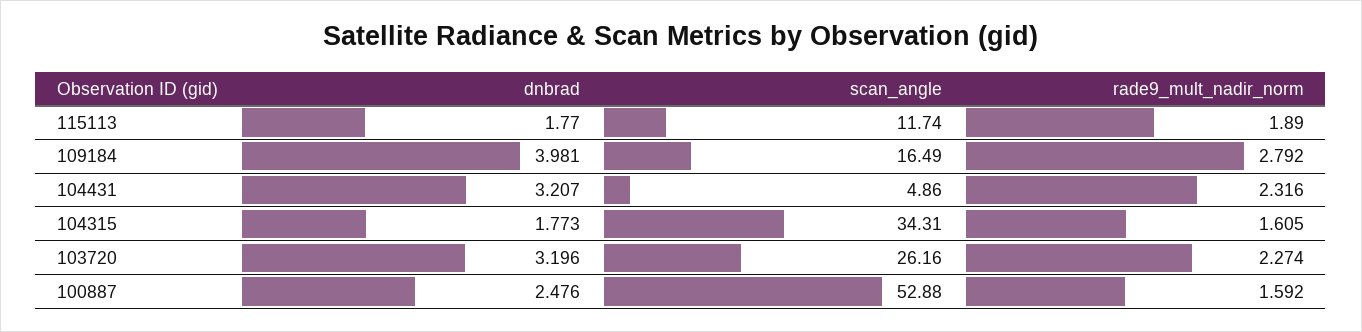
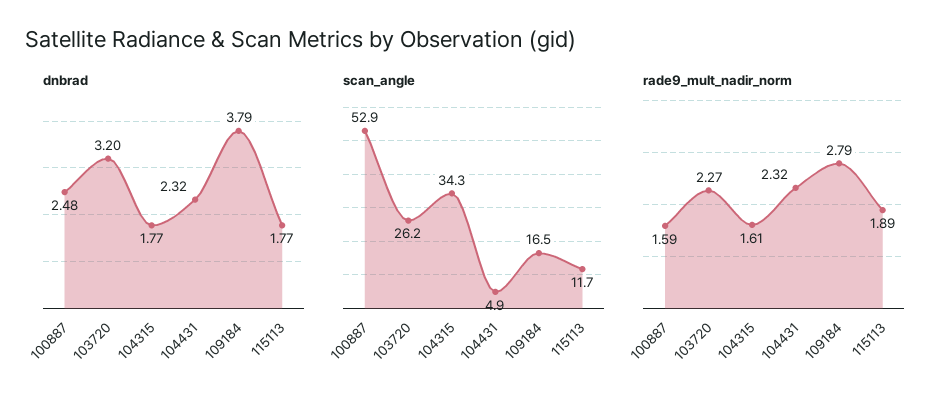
  {
    "dnbrad": {
      "115113": 1.77,
-     "109184": 3.981,
+     "109184": 3.79,
-     "104431": 3.207,
+     "104431": 2.32,
      "104315": 1.773,
      "103720": 3.196,
      "100887": 2.476
    },
    "scan_angle": {
      "115113": 11.74,
      "109184": 16.49,
      "104431": 4.86,
      "104315": 34.31,
      "103720": 26.16,
      "100887": 52.88
    },
    "rade9_mult_nadir_norm": {
      "115113": 1.89,
      "109184": 2.792,
      "104431": 2.316,
      "104315": 1.605,
      "103720": 2.274,
      "100887": 1.592
    }
  }

